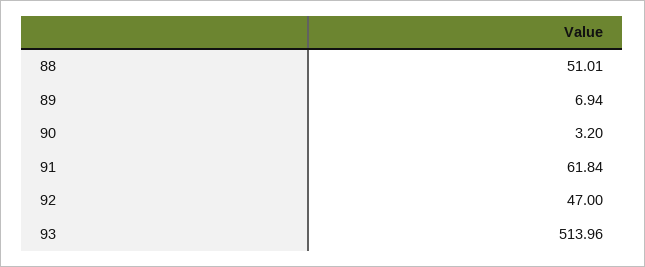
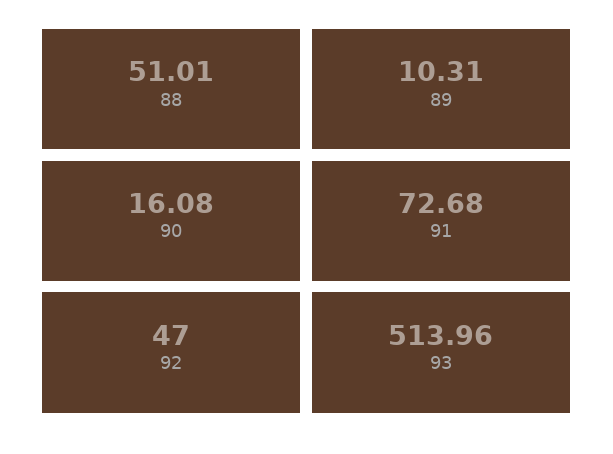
  {
    "88": 51.01,
-   "89": 6.94,
+   "89": 10.31,
-   "90": 3.2,
+   "90": 16.08,
-   "91": 61.84,
+   "91": 72.68,
    "92": 47,
    "93": 513.96
  }

